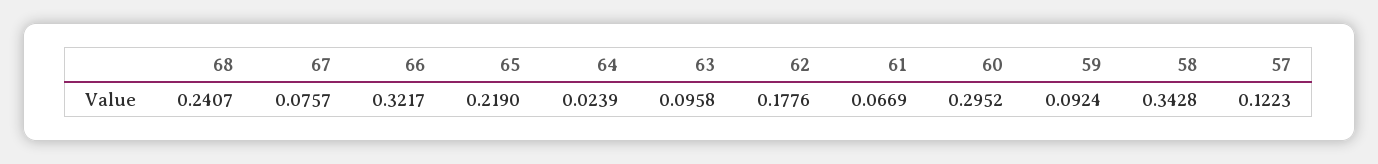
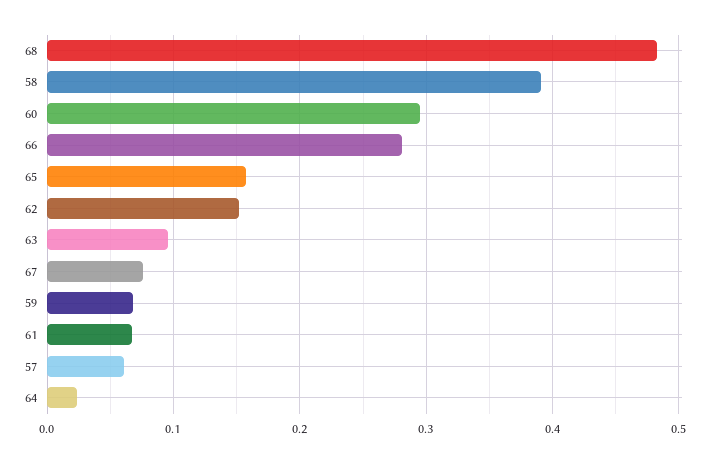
  {
-   "68": 0.2407,
+   "68": 0.48,
    "67": 0.0757,
-   "66": 0.3217,
+   "66": 0.28,
-   "65": 0.219,
+   "65": 0.16,
    "64": 0.0239,
    "63": 0.0958,
-   "62": 0.1776,
+   "62": 0.15,
    "61": 0.0669,
    "60": 0.2952,
-   "59": 0.0924,
+   "59": 0.07,
-   "58": 0.3428,
+   "58": 0.39,
-   "57": 0.1223
+   "57": 0.06
  }

